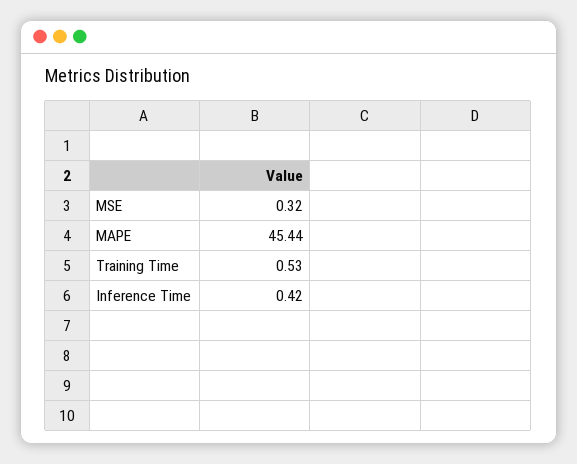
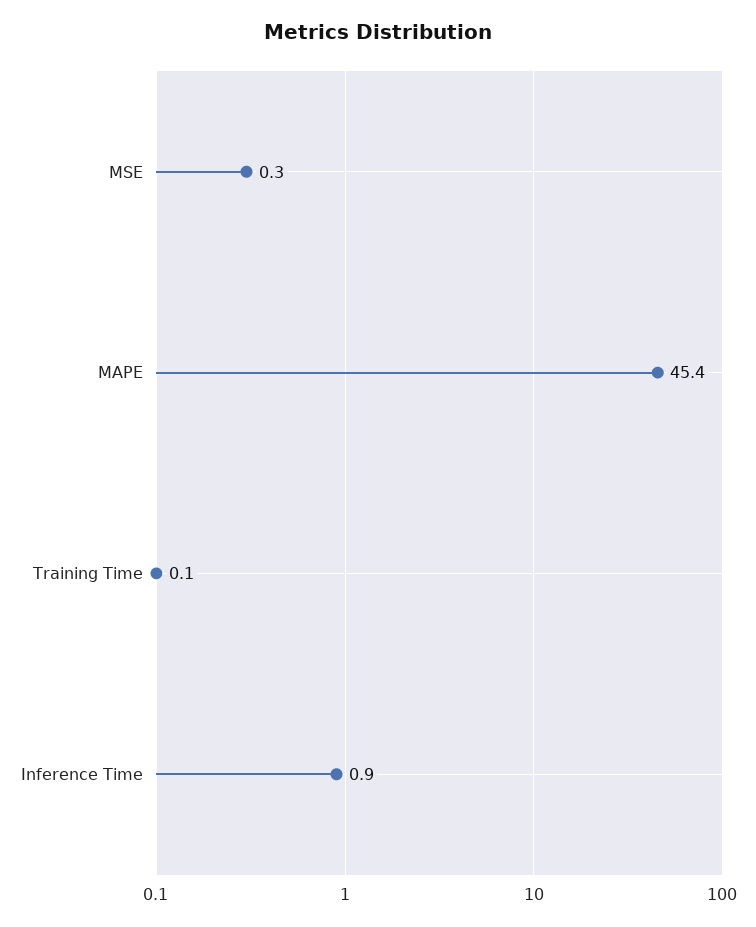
  {
    "MSE": 0.32,
    "MAPE": 45.44,
-   "Training Time": 0.53,
+   "Training Time": 0.1,
-   "Inference Time": 0.42
+   "Inference Time": 0.9
  }

